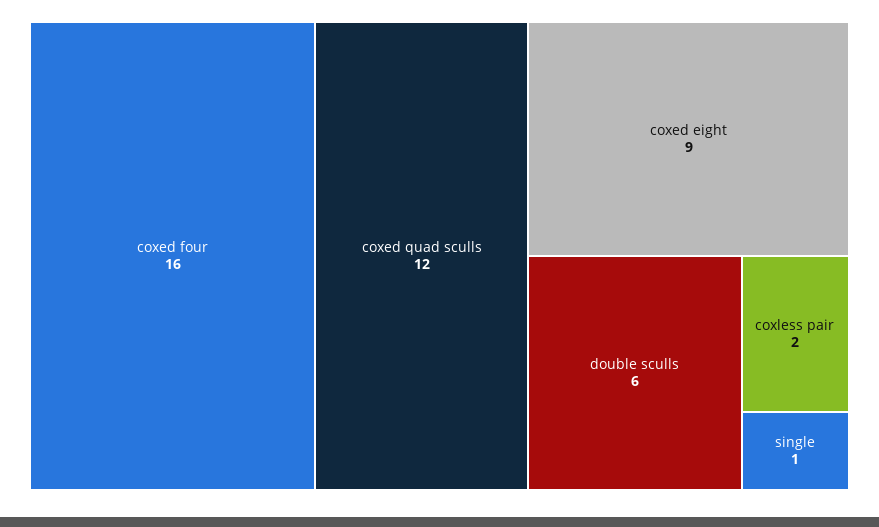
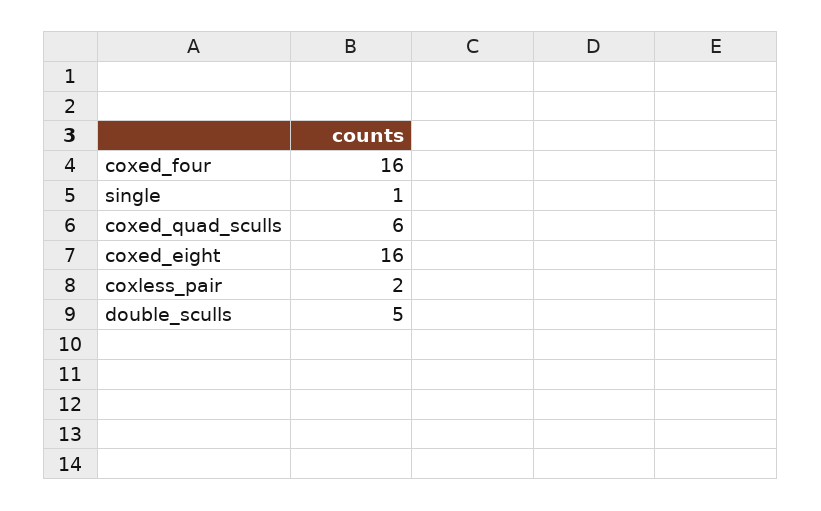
  {
    "coxed four": 16,
-   "coxed quad sculls": 12,
+   "coxed quad sculls": 6,
-   "coxed eight": 9,
+   "coxed eight": 16,
-   "double sculls": 6,
+   "double sculls": 5,
    "coxless pair": 2,
    "single": 1
  }

